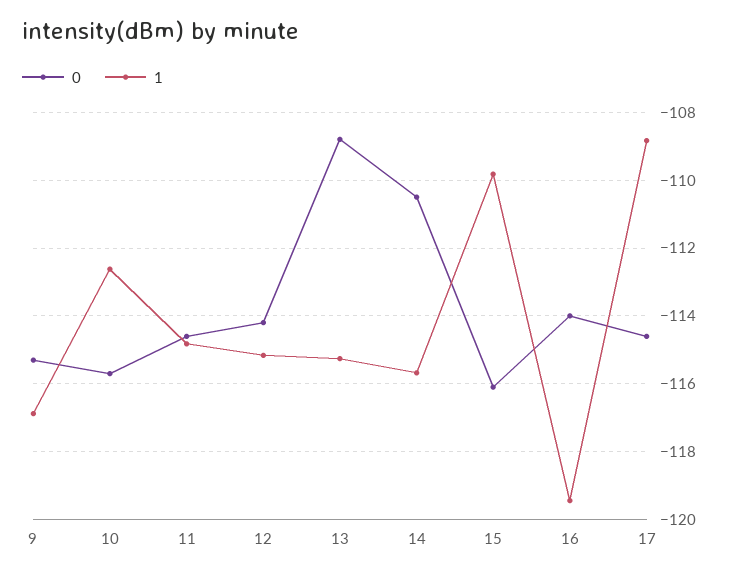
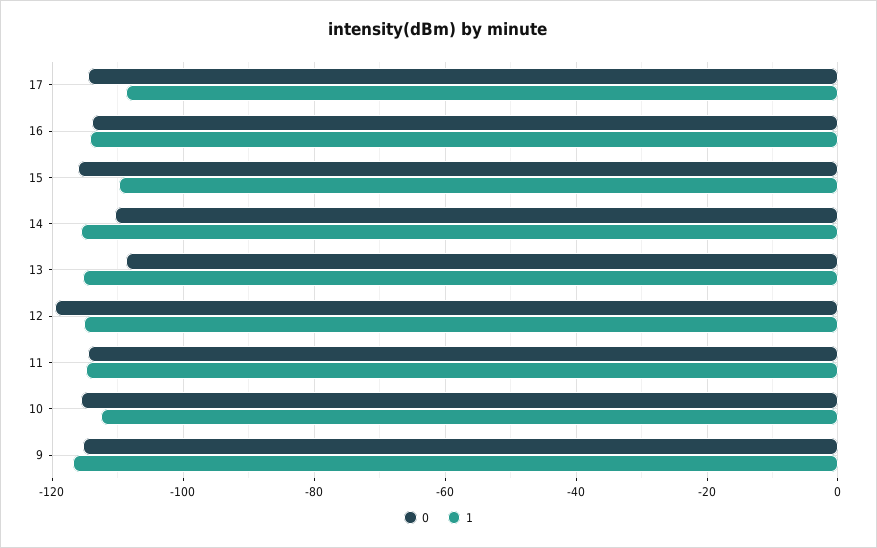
  {
    "0": {
      "9": -115.4,
      "10": -115.8,
      "11": -114.6,
-     "12": -114.2,
+     "12": -120,
      "13": -108.8,
      "14": -110.6,
      "15": -116.2,
      "16": -114,
      "17": -114.6
    },
    "1": {
      "9": -116.8,
      "10": -112.6,
      "11": -114.8,
      "12": -115.2,
      "13": -115.2,
      "14": -115.6,
      "15": -109.8,
-     "16": -119.4,
+     "16": -114,
      "17": -108.8
    }
  }

